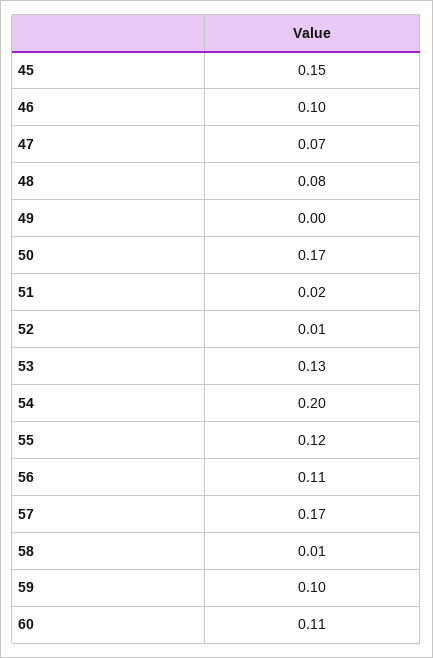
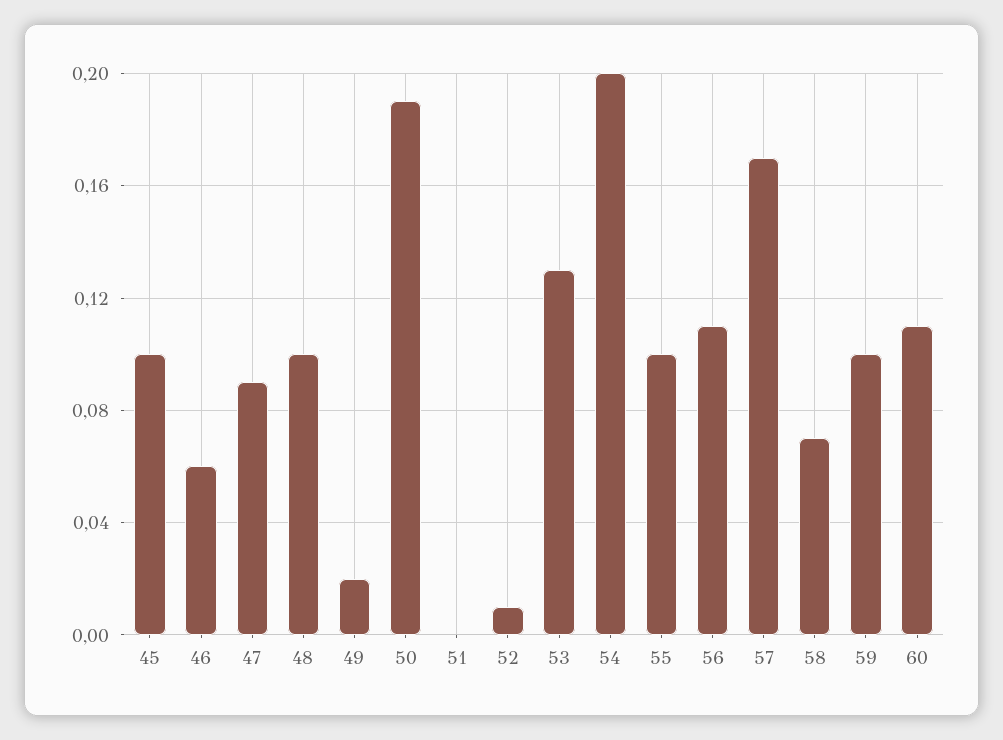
  {
-   "45": 0.15,
+   "45": 0.1,
-   "46": 0.1,
+   "46": 0.06,
-   "47": 0.07,
+   "47": 0.09,
-   "48": 0.08,
+   "48": 0.1,
-   "49": 0,
+   "49": 0.02,
-   "50": 0.17,
+   "50": 0.19,
-   "51": 0.02,
+   "51": 0,
    "52": 0.01,
    "53": 0.13,
    "54": 0.2,
-   "55": 0.12,
+   "55": 0.1,
    "56": 0.11,
    "57": 0.17,
-   "58": 0.01,
+   "58": 0.07,
    "59": 0.1,
    "60": 0.11
  }

